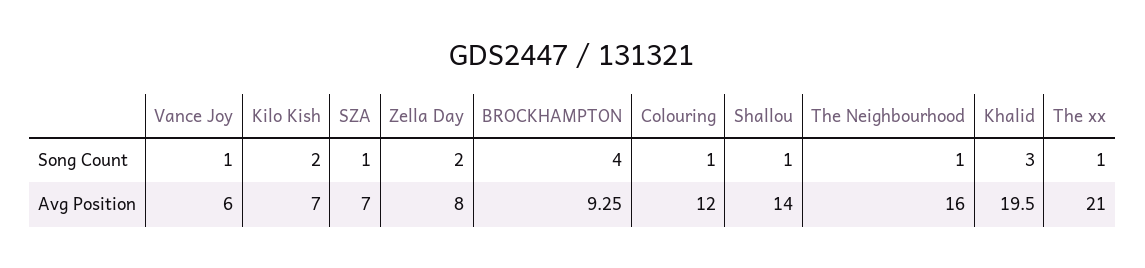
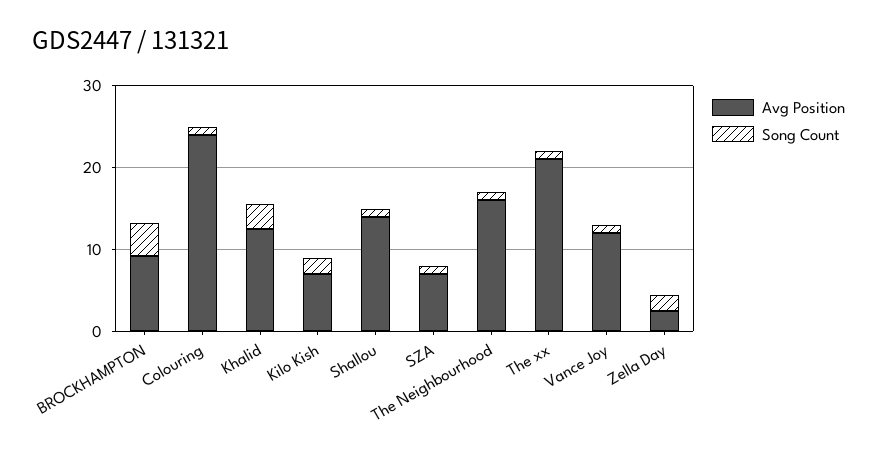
  {
    "Song Count": {
      "Vance Joy": 1,
      "Kilo Kish": 2,
      "SZA": 1,
      "Zella Day": 2,
      "BROCKHAMPTON": 4,
      "Colouring": 1,
      "Shallou": 1,
      "The Neighbourhood": 1,
      "Khalid": 3,
      "The xx": 1
    },
    "Avg Position": {
-     "Vance Joy": 6,
+     "Vance Joy": 12,
      "Kilo Kish": 7,
      "SZA": 7,
-     "Zella Day": 8,
+     "Zella Day": 2,
      "BROCKHAMPTON": 9.25,
-     "Colouring": 12,
+     "Colouring": 24,
      "Shallou": 14,
      "The Neighbourhood": 16,
-     "Khalid": 19.5,
+     "Khalid": 12,
      "The xx": 21
    }
  }

